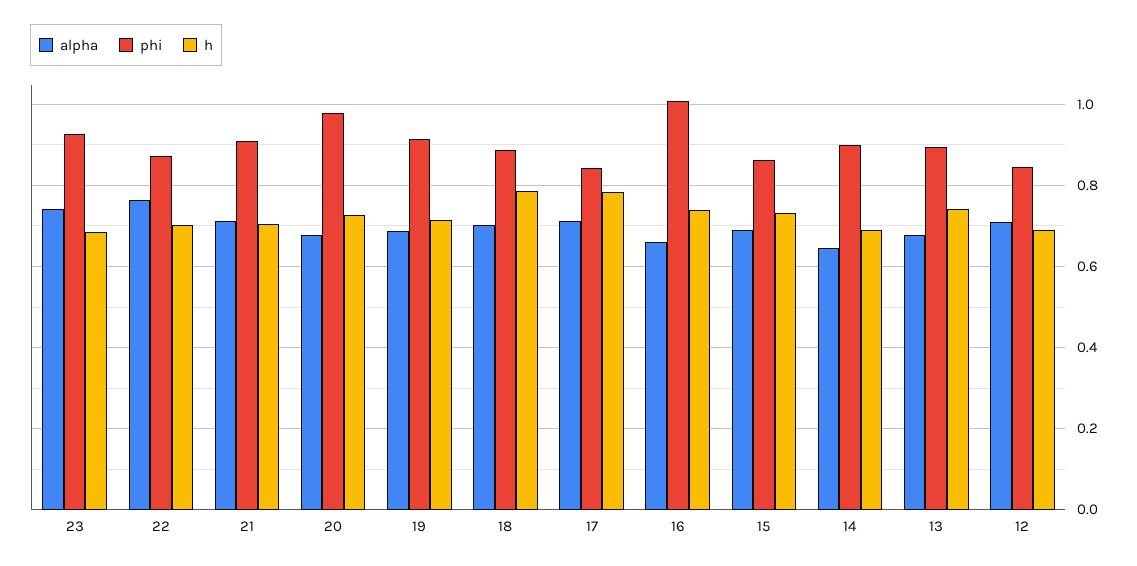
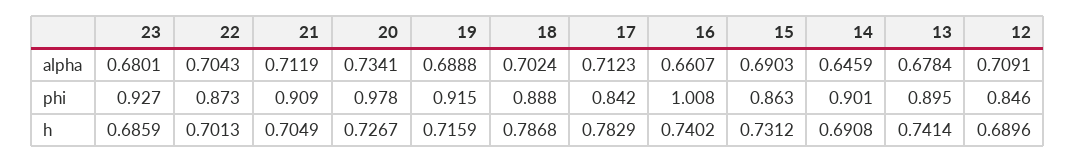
  {
    "alpha": {
-     "23": 0.74,
+     "23": 0.6801,
-     "22": 0.76,
+     "22": 0.7043,
      "21": 0.7119,
-     "20": 0.68,
+     "20": 0.7341,
      "19": 0.6888,
      "18": 0.7024,
      "17": 0.7123,
      "16": 0.6607,
      "15": 0.6903,
      "14": 0.6459,
      "13": 0.6784,
      "12": 0.7091
    },
    "phi": {
      "23": 0.927,
      "22": 0.873,
      "21": 0.909,
      "20": 0.978,
      "19": 0.915,
      "18": 0.888,
      "17": 0.842,
      "16": 1.008,
      "15": 0.863,
      "14": 0.901,
      "13": 0.895,
      "12": 0.846
    },
    "h": {
      "23": 0.6859,
      "22": 0.7013,
      "21": 0.7049,
      "20": 0.7267,
      "19": 0.7159,
      "18": 0.7868,
      "17": 0.7829,
      "16": 0.7402,
      "15": 0.7312,
      "14": 0.6908,
      "13": 0.7414,
      "12": 0.6896
    }
  }

